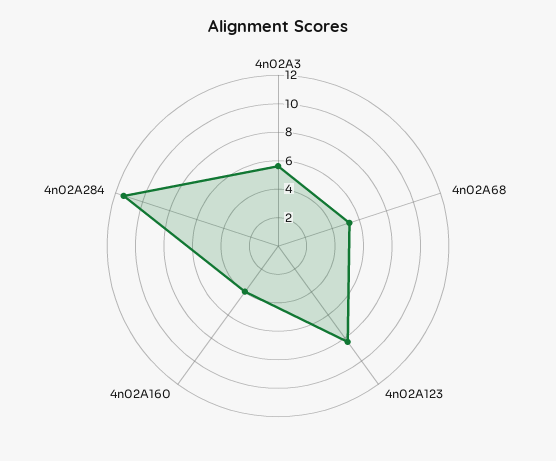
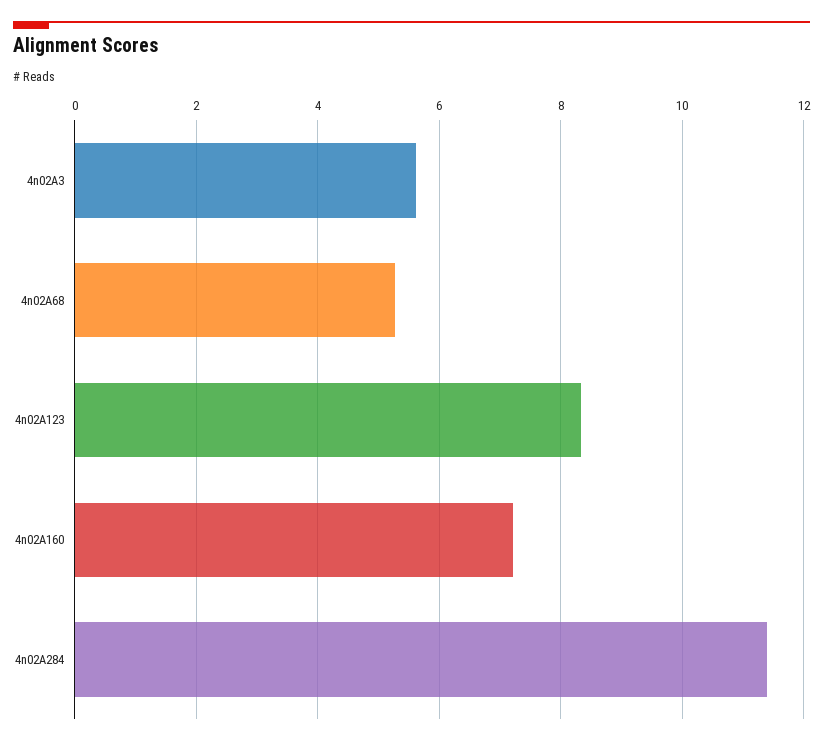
  {
    "4n02A3": 5.6,
    "4n02A68": 5.2,
    "4n02A123": 8.4,
-   "4n02A160": 4,
+   "4n02A160": 7.2,
    "4n02A284": 11.4
  }

